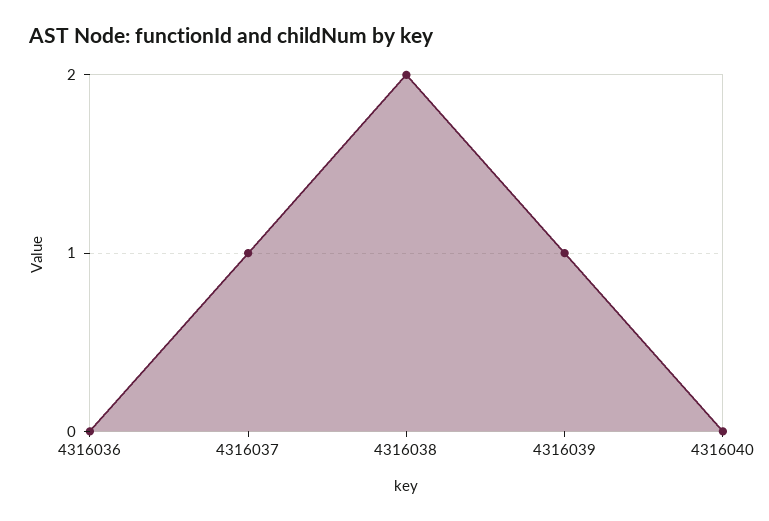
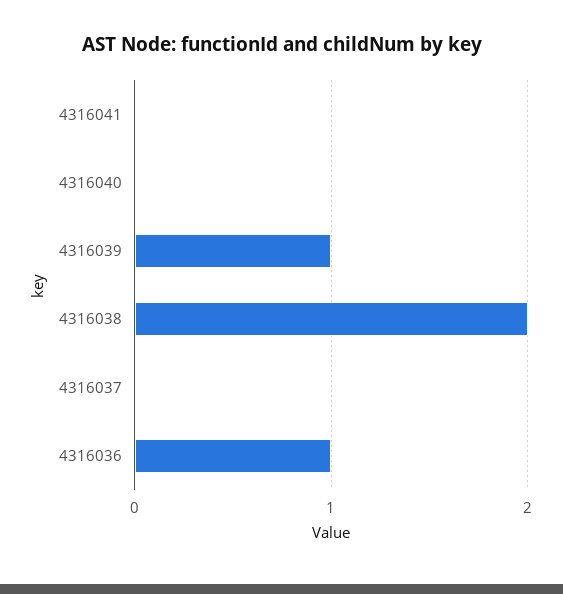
  {
-   "4316036": 0,
+   "4316036": 1,
-   "4316037": 1,
+   "4316037": 0,
    "4316038": 2,
    "4316039": 1,
-   "4316040": 0
+   "4316040": 0,
+   "4316041": 0
  }

